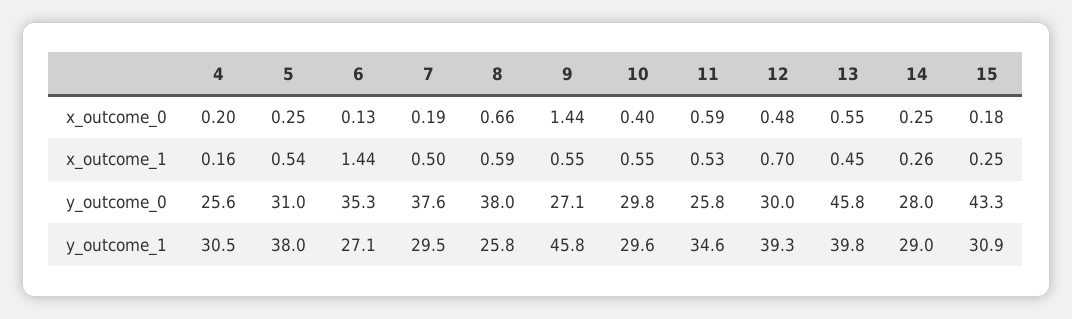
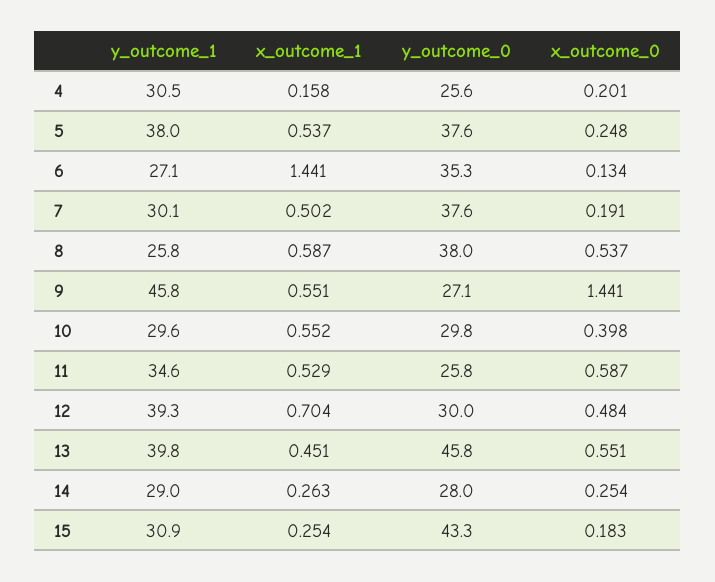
  {
    "4": {
      "x_outcome_0": 0.201,
      "x_outcome_1": 0.158,
      "y_outcome_0": 25.6,
      "y_outcome_1": 30.5
    },
    "5": {
      "x_outcome_0": 0.248,
      "x_outcome_1": 0.537,
-     "y_outcome_0": 31,
+     "y_outcome_0": 37.6,
      "y_outcome_1": 38
    },
    "6": {
      "x_outcome_0": 0.134,
      "x_outcome_1": 1.441,
      "y_outcome_0": 35.3,
      "y_outcome_1": 27.1
    },
    "7": {
      "x_outcome_0": 0.191,
      "x_outcome_1": 0.502,
      "y_outcome_0": 37.6,
-     "y_outcome_1": 29.5
+     "y_outcome_1": 30.1
    },
    "8": {
-     "x_outcome_0": 0.66,
+     "x_outcome_0": 0.537,
      "x_outcome_1": 0.587,
      "y_outcome_0": 38,
      "y_outcome_1": 25.8
    },
    "9": {
      "x_outcome_0": 1.441,
      "x_outcome_1": 0.551,
      "y_outcome_0": 27.1,
      "y_outcome_1": 45.8
    },
    "10": {
      "x_outcome_0": 0.398,
      "x_outcome_1": 0.552,
      "y_outcome_0": 29.8,
      "y_outcome_1": 29.6
    },
    "11": {
      "x_outcome_0": 0.587,
      "x_outcome_1": 0.529,
      "y_outcome_0": 25.8,
      "y_outcome_1": 34.6
    },
    "12": {
      "x_outcome_0": 0.484,
      "x_outcome_1": 0.704,
      "y_outcome_0": 30,
      "y_outcome_1": 39.3
    },
    "13": {
      "x_outcome_0": 0.551,
      "x_outcome_1": 0.451,
      "y_outcome_0": 45.8,
      "y_outcome_1": 39.8
    },
    "14": {
      "x_outcome_0": 0.254,
      "x_outcome_1": 0.263,
      "y_outcome_0": 28,
      "y_outcome_1": 29
    },
    "15": {
      "x_outcome_0": 0.183,
      "x_outcome_1": 0.254,
      "y_outcome_0": 43.3,
      "y_outcome_1": 30.9
    }
  }

